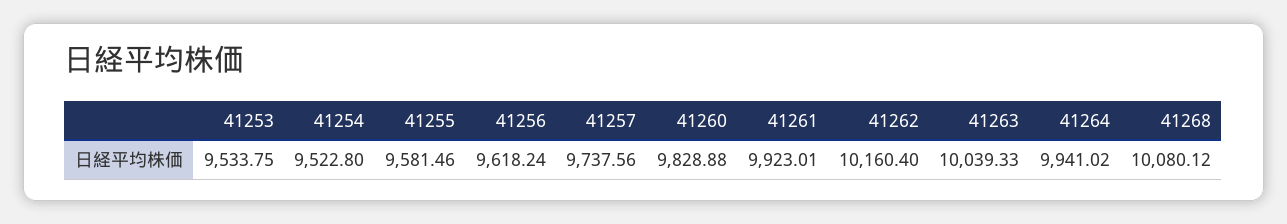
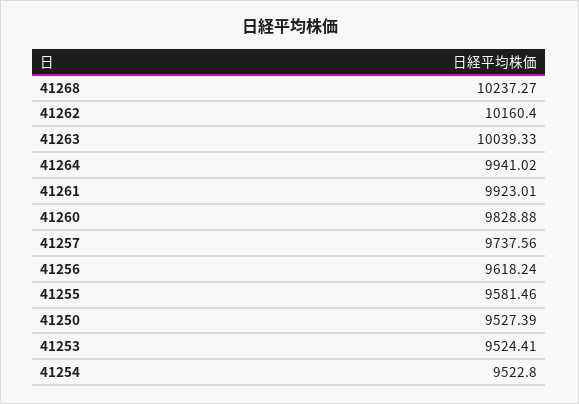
  {
-   "41253": 9533.75,
+   "41253": 9524.41,
    "41254": 9522.8,
    "41255": 9581.46,
    "41256": 9618.24,
    "41257": 9737.56,
    "41260": 9828.88,
    "41261": 9923.01,
    "41262": 10160.4,
    "41263": 10039.33,
    "41264": 9941.02,
-   "41268": 10080.12
+   "41268": 10237.27,
+   "41250": 9527.39
  }

